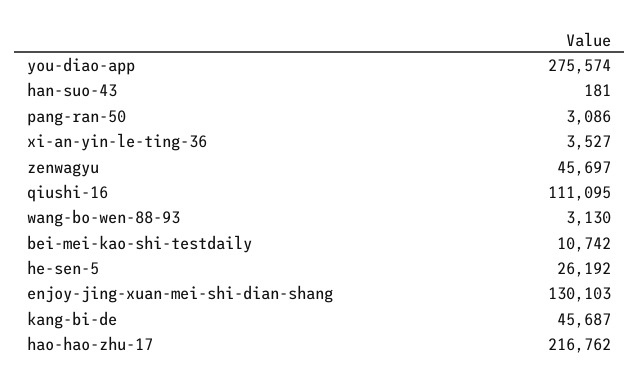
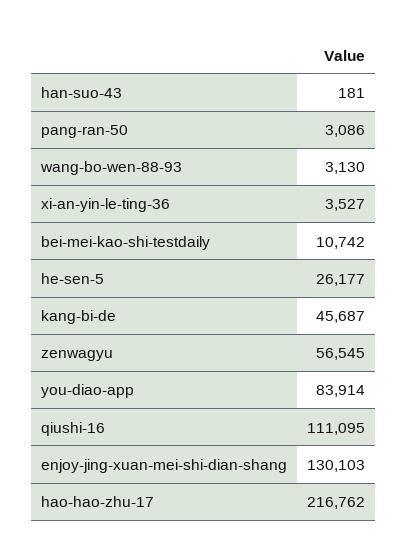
  {
-   "you-diao-app": 275574,
+   "you-diao-app": 83914,
    "han-suo-43": 181,
    "pang-ran-50": 3086,
    "xi-an-yin-le-ting-36": 3527,
-   "zenwagyu": 45697,
+   "zenwagyu": 56545,
    "qiushi-16": 111095,
    "wang-bo-wen-88-93": 3130,
    "bei-mei-kao-shi-testdaily": 10742,
-   "he-sen-5": 26192,
+   "he-sen-5": 26177,
    "enjoy-jing-xuan-mei-shi-dian-shang": 130103,
    "kang-bi-de": 45687,
    "hao-hao-zhu-17": 216762
  }

